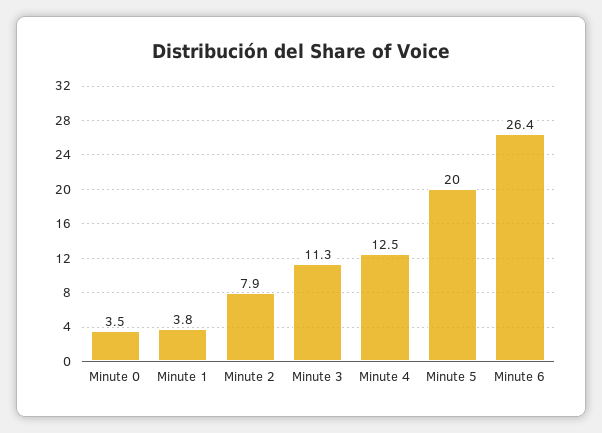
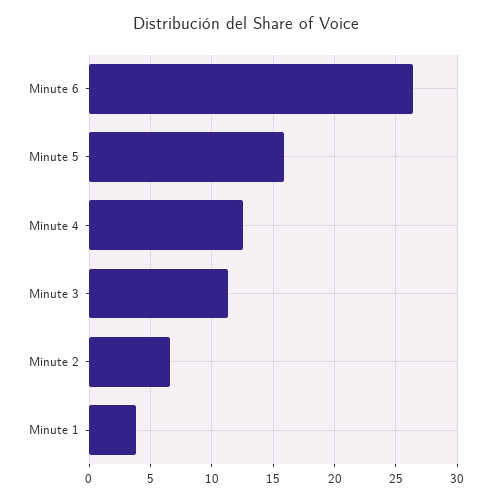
  {
-   "Minute 0": 3.5,
    "Minute 1": 3.8,
-   "Minute 2": 7.9,
+   "Minute 2": 6.5,
    "Minute 3": 11.3,
    "Minute 4": 12.5,
-   "Minute 5": 20,
+   "Minute 5": 16,
    "Minute 6": 26.4
  }

